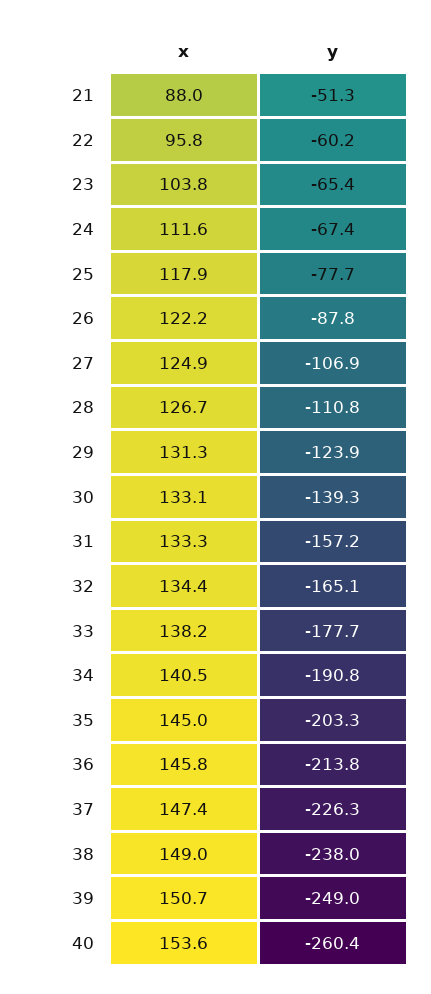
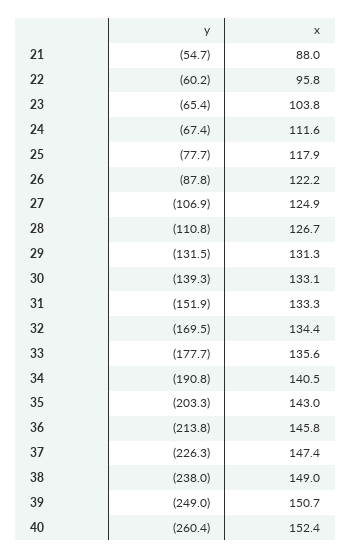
  {
    "x": {
      "21": 88,
      "22": 95.8,
      "23": 103.8,
      "24": 111.6,
      "25": 117.9,
      "26": 122.2,
      "27": 124.9,
      "28": 126.7,
      "29": 131.3,
      "30": 133.1,
      "31": 133.3,
      "32": 134.4,
-     "33": 138.2,
+     "33": 135.6,
      "34": 140.5,
-     "35": 145,
+     "35": 143,
      "36": 145.8,
      "37": 147.4,
      "38": 149,
      "39": 150.7,
-     "40": 153.6
+     "40": 152.4
    },
    "y": {
-     "21": -51.3,
+     "21": -54.7,
      "22": -60.2,
      "23": -65.4,
      "24": -67.4,
      "25": -77.7,
      "26": -87.8,
      "27": -106.9,
      "28": -110.8,
-     "29": -123.9,
+     "29": -131.5,
      "30": -139.3,
-     "31": -157.2,
+     "31": -151.9,
-     "32": -165.1,
+     "32": -169.5,
      "33": -177.7,
      "34": -190.8,
      "35": -203.3,
      "36": -213.8,
      "37": -226.3,
      "38": -238,
      "39": -249,
      "40": -260.4
    }
  }

